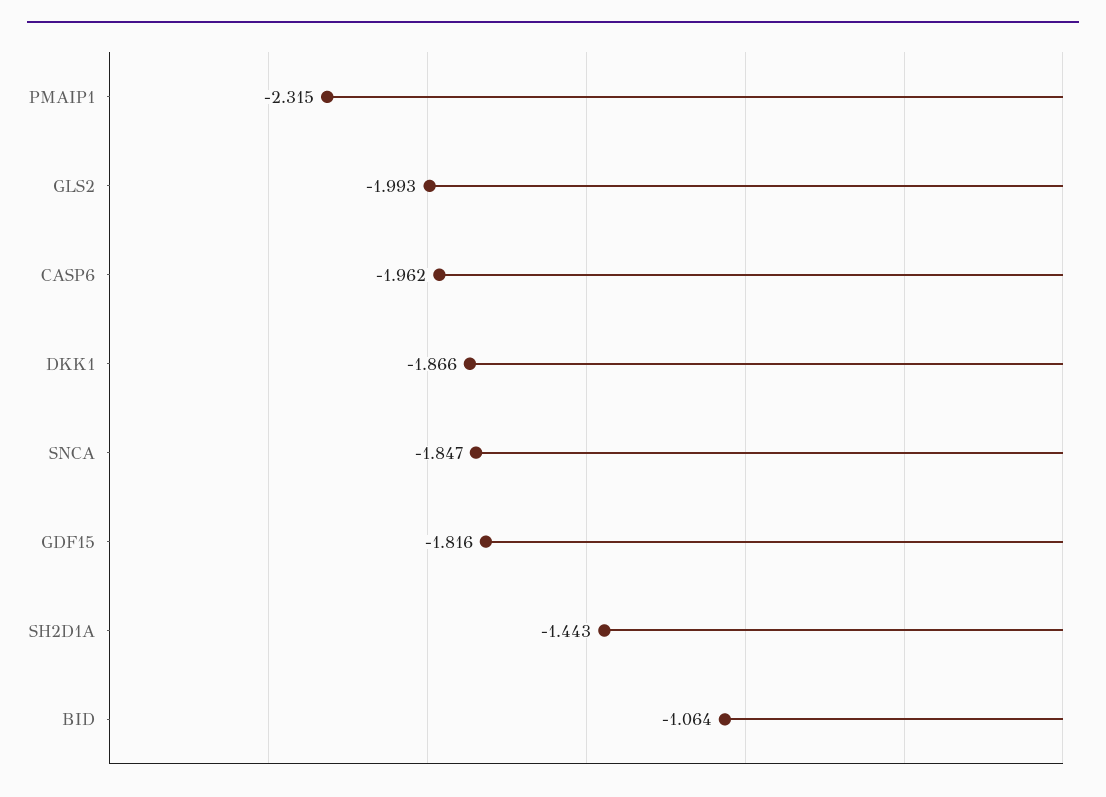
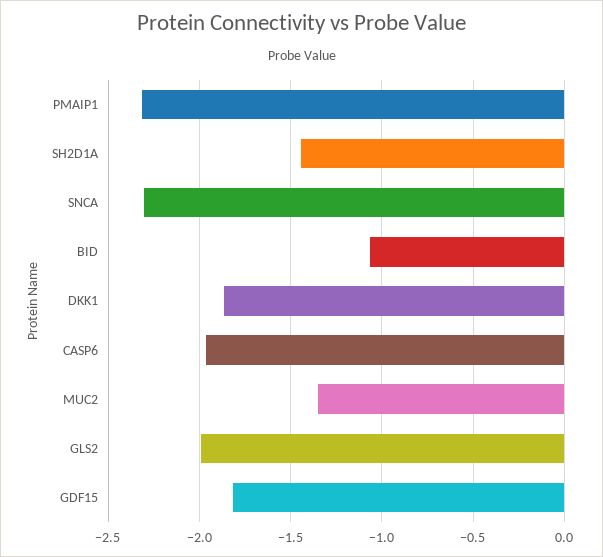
  {
    "PMAIP1": -2.315,
    "GLS2": -1.993,
    "CASP6": -1.962,
    "DKK1": -1.866,
-   "SNCA": -1.847,
+   "SNCA": -2.3,
    "GDF15": -1.816,
    "SH2D1A": -1.443,
-   "BID": -1.064
+   "BID": -1.064,
+   "MUC2": -1.35
  }

